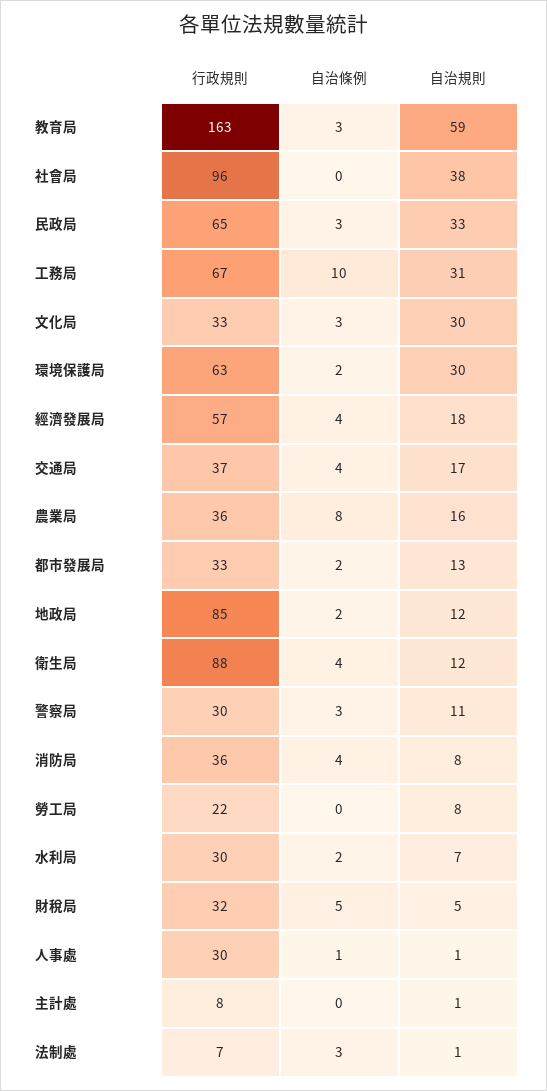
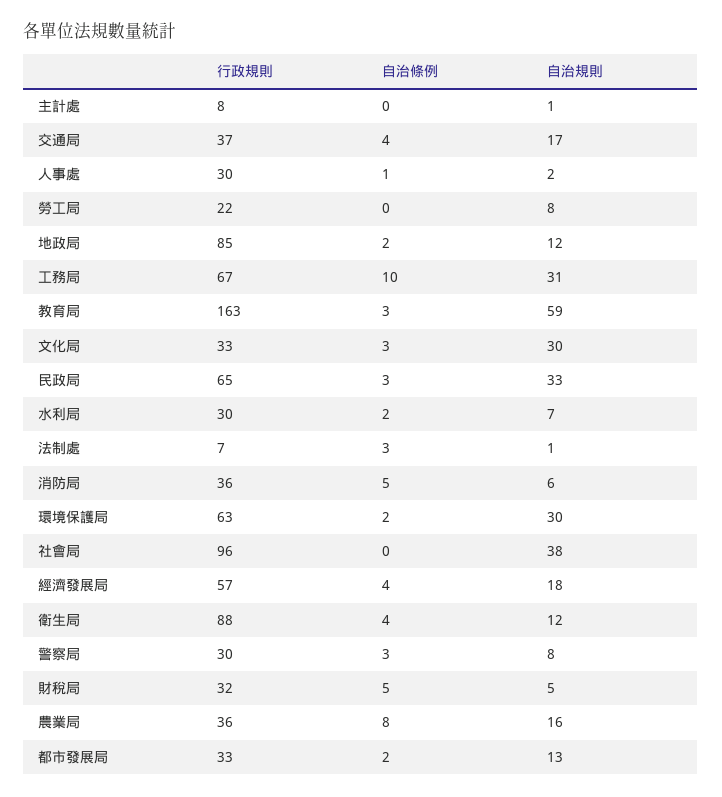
  {
    "行政規則": {
      "教育局": 163,
      "社會局": 96,
      "民政局": 65,
      "工務局": 67,
      "文化局": 33,
      "環境保護局": 63,
      "經濟發展局": 57,
      "交通局": 37,
      "農業局": 36,
      "都市發展局": 33,
      "地政局": 85,
      "衛生局": 88,
      "警察局": 30,
      "消防局": 36,
      "勞工局": 22,
      "水利局": 30,
      "財稅局": 32,
      "人事處": 30,
      "主計處": 8,
      "法制處": 7
    },
    "自治條例": {
      "教育局": 3,
      "社會局": 0,
      "民政局": 3,
      "工務局": 10,
      "文化局": 3,
      "環境保護局": 2,
      "經濟發展局": 4,
      "交通局": 4,
      "農業局": 8,
      "都市發展局": 2,
      "地政局": 2,
      "衛生局": 4,
      "警察局": 3,
-     "消防局": 4,
+     "消防局": 5,
      "勞工局": 0,
      "水利局": 2,
      "財稅局": 5,
      "人事處": 1,
      "主計處": 0,
      "法制處": 3
    },
    "自治規則": {
      "教育局": 59,
      "社會局": 38,
      "民政局": 33,
      "工務局": 31,
      "文化局": 30,
      "環境保護局": 30,
      "經濟發展局": 18,
      "交通局": 17,
      "農業局": 16,
      "都市發展局": 13,
      "地政局": 12,
      "衛生局": 12,
-     "警察局": 11,
+     "警察局": 8,
-     "消防局": 8,
+     "消防局": 6,
      "勞工局": 8,
      "水利局": 7,
      "財稅局": 5,
-     "人事處": 1,
+     "人事處": 2,
      "主計處": 1,
      "法制處": 1
    }
  }

